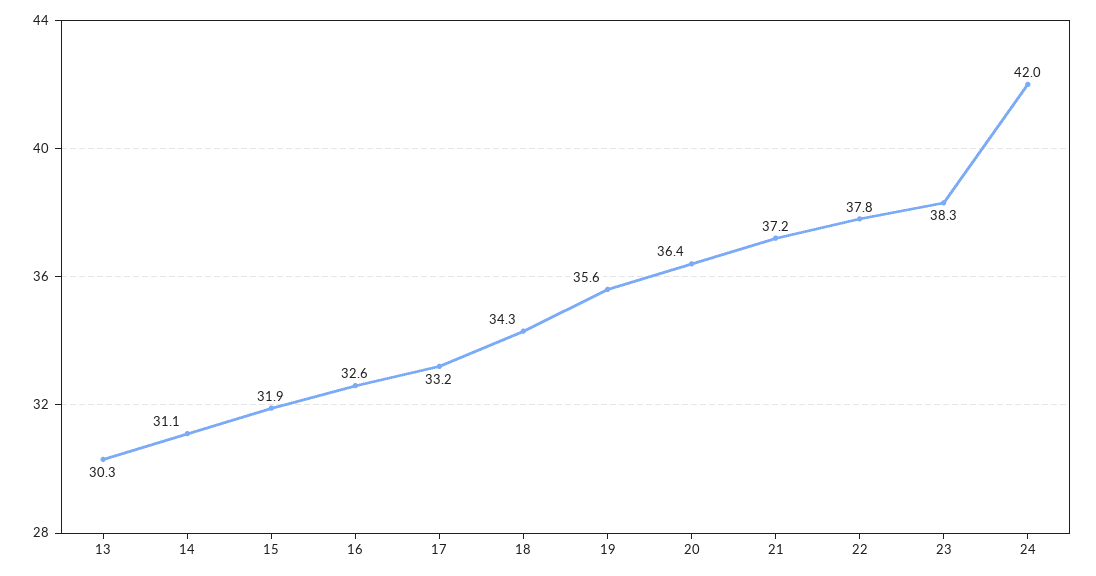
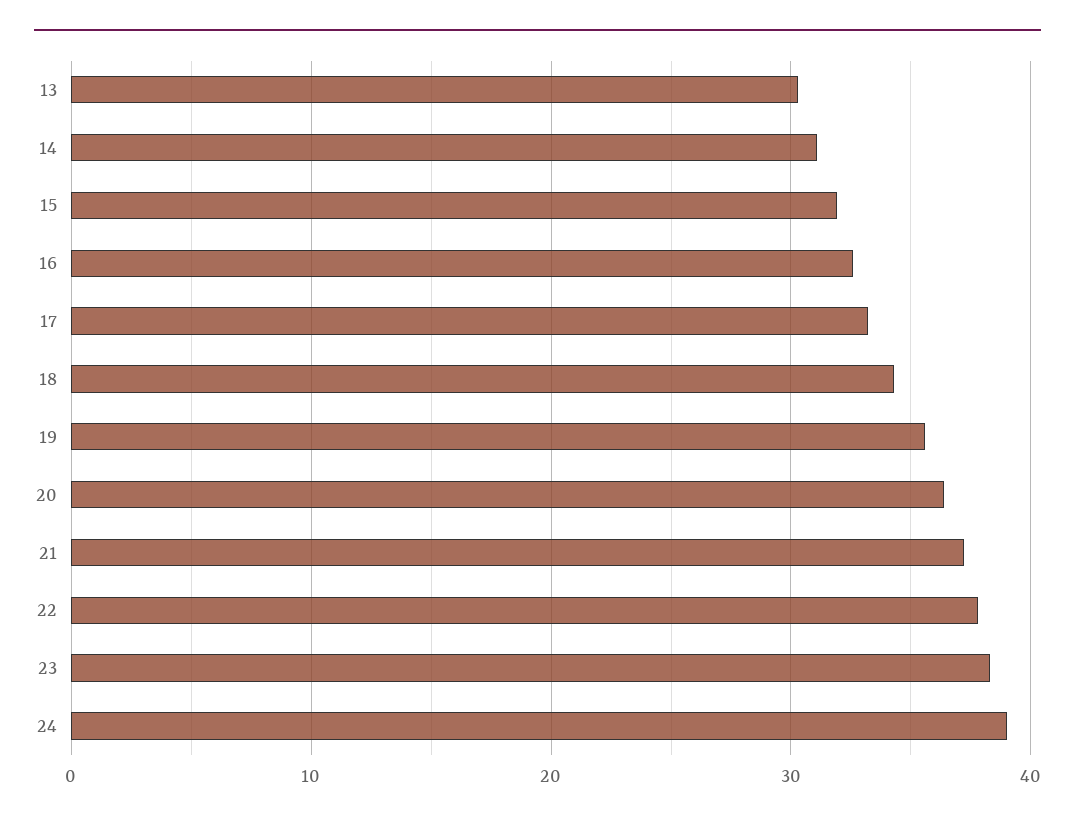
  {
    "13": 30.3,
    "14": 31.1,
    "15": 31.9,
    "16": 32.6,
    "17": 33.2,
    "18": 34.3,
    "19": 35.6,
    "20": 36.4,
    "21": 37.2,
    "22": 37.8,
    "23": 38.3,
-   "24": 42
+   "24": 39
  }

